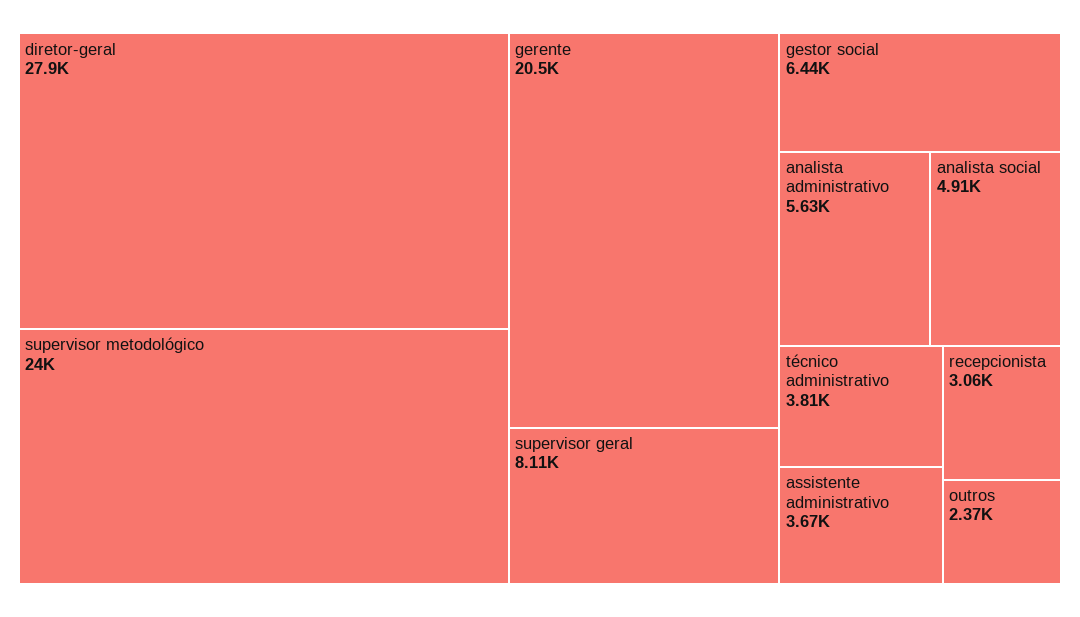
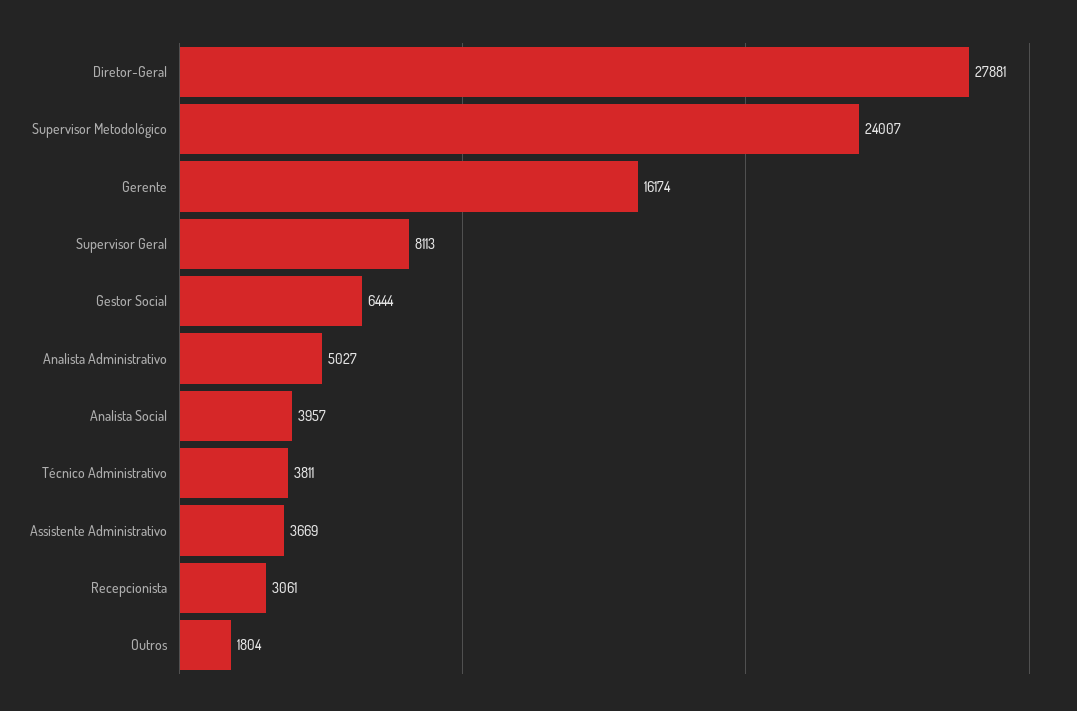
  {
    "diretor-geral": 27881,
    "supervisor metodológico": 24007,
-   "gerente": 20500,
+   "gerente": 16174,
    "supervisor geral": 8113,
    "gestor social": 6444,
-   "analista administrativo": 5630,
+   "analista administrativo": 5027,
-   "analista social": 4910,
+   "analista social": 3957,
    "técnico administrativo": 3811,
    "assistente administrativo": 3669,
    "recepcionista": 3061,
-   "outros": 2370
+   "outros": 1804
  }

